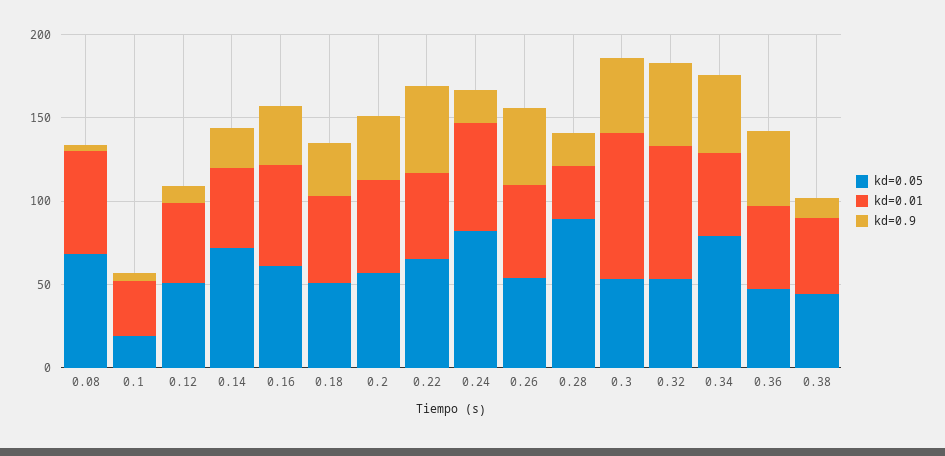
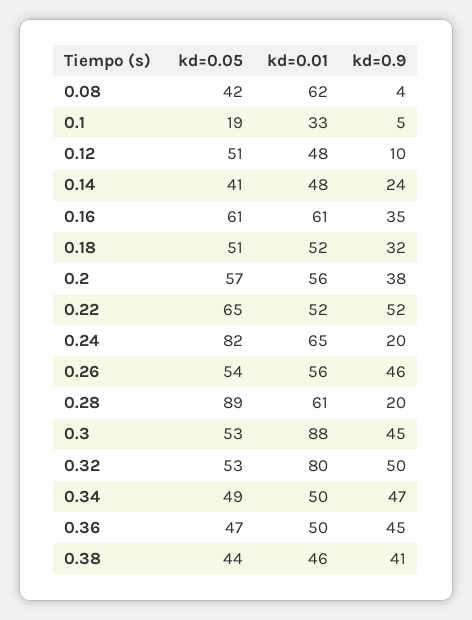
  {
    "kd=0.05": {
-     "0.08": 70,
+     "0.08": 42,
      "0.1": 19,
      "0.12": 51,
-     "0.14": 70,
+     "0.14": 41,
      "0.16": 61,
      "0.18": 51,
      "0.2": 57,
      "0.22": 65,
      "0.24": 82,
      "0.26": 54,
      "0.28": 89,
      "0.3": 53,
      "0.32": 53,
-     "0.34": 80,
+     "0.34": 49,
      "0.36": 47,
      "0.38": 44
    },
    "kd=0.01": {
      "0.08": 62,
      "0.1": 33,
      "0.12": 48,
      "0.14": 48,
      "0.16": 61,
      "0.18": 52,
      "0.2": 56,
      "0.22": 52,
      "0.24": 65,
      "0.26": 56,
-     "0.28": 30,
+     "0.28": 61,
      "0.3": 88,
      "0.32": 80,
      "0.34": 50,
      "0.36": 50,
      "0.38": 46
    },
    "kd=0.9": {
      "0.08": 4,
      "0.1": 5,
      "0.12": 10,
      "0.14": 24,
      "0.16": 35,
      "0.18": 32,
      "0.2": 38,
      "0.22": 52,
      "0.24": 20,
      "0.26": 46,
      "0.28": 20,
      "0.3": 45,
      "0.32": 50,
      "0.34": 47,
      "0.36": 45,
-     "0.38": 10
+     "0.38": 41
    }
  }

